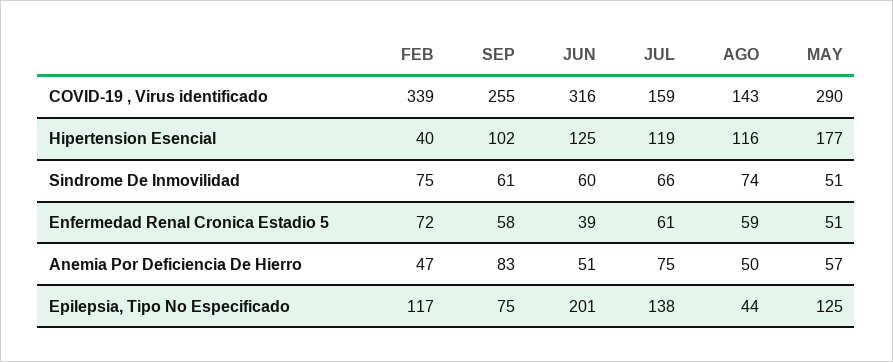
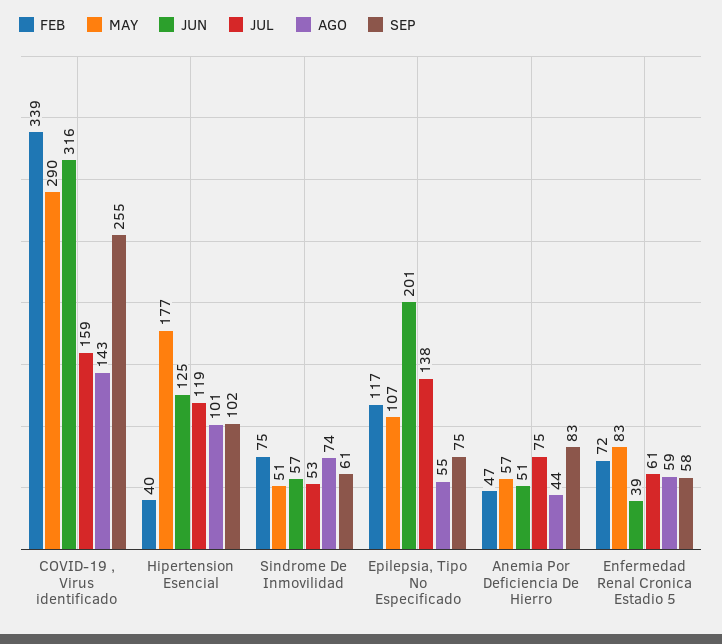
  {
    "FEB": {
      "COVID-19 , Virus identificado": 339,
      "Hipertension Esencial": 40,
      "Sindrome De Inmovilidad": 75,
      "Enfermedad Renal Cronica Estadio 5": 72,
      "Anemia Por Deficiencia De Hierro": 47,
      "Epilepsia, Tipo No Especificado": 117
    },
    "SEP": {
      "COVID-19 , Virus identificado": 255,
      "Hipertension Esencial": 102,
      "Sindrome De Inmovilidad": 61,
      "Enfermedad Renal Cronica Estadio 5": 58,
      "Anemia Por Deficiencia De Hierro": 83,
      "Epilepsia, Tipo No Especificado": 75
    },
    "JUN": {
      "COVID-19 , Virus identificado": 316,
      "Hipertension Esencial": 125,
-     "Sindrome De Inmovilidad": 60,
+     "Sindrome De Inmovilidad": 57,
      "Enfermedad Renal Cronica Estadio 5": 39,
      "Anemia Por Deficiencia De Hierro": 51,
      "Epilepsia, Tipo No Especificado": 201
    },
    "JUL": {
      "COVID-19 , Virus identificado": 159,
      "Hipertension Esencial": 119,
-     "Sindrome De Inmovilidad": 66,
+     "Sindrome De Inmovilidad": 53,
      "Enfermedad Renal Cronica Estadio 5": 61,
      "Anemia Por Deficiencia De Hierro": 75,
      "Epilepsia, Tipo No Especificado": 138
    },
    "AGO": {
      "COVID-19 , Virus identificado": 143,
-     "Hipertension Esencial": 116,
+     "Hipertension Esencial": 101,
      "Sindrome De Inmovilidad": 74,
      "Enfermedad Renal Cronica Estadio 5": 59,
-     "Anemia Por Deficiencia De Hierro": 50,
+     "Anemia Por Deficiencia De Hierro": 44,
-     "Epilepsia, Tipo No Especificado": 44
+     "Epilepsia, Tipo No Especificado": 55
    },
    "MAY": {
      "COVID-19 , Virus identificado": 290,
      "Hipertension Esencial": 177,
      "Sindrome De Inmovilidad": 51,
-     "Enfermedad Renal Cronica Estadio 5": 51,
+     "Enfermedad Renal Cronica Estadio 5": 83,
      "Anemia Por Deficiencia De Hierro": 57,
-     "Epilepsia, Tipo No Especificado": 125
+     "Epilepsia, Tipo No Especificado": 107
    }
  }

